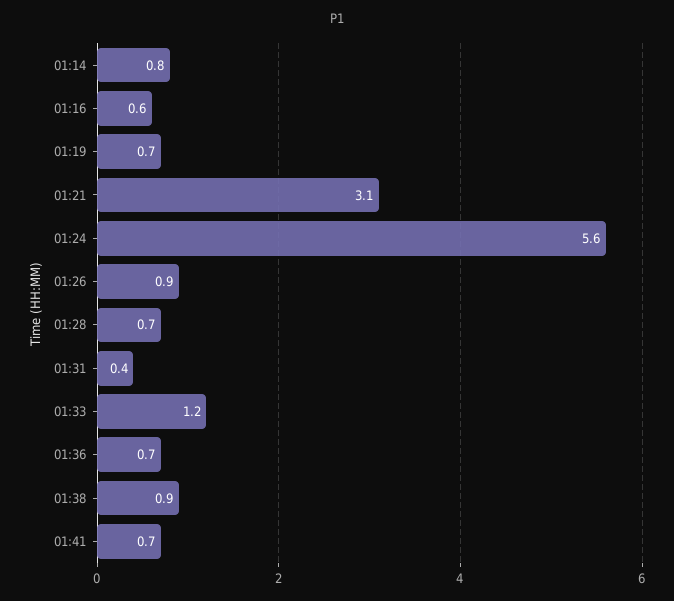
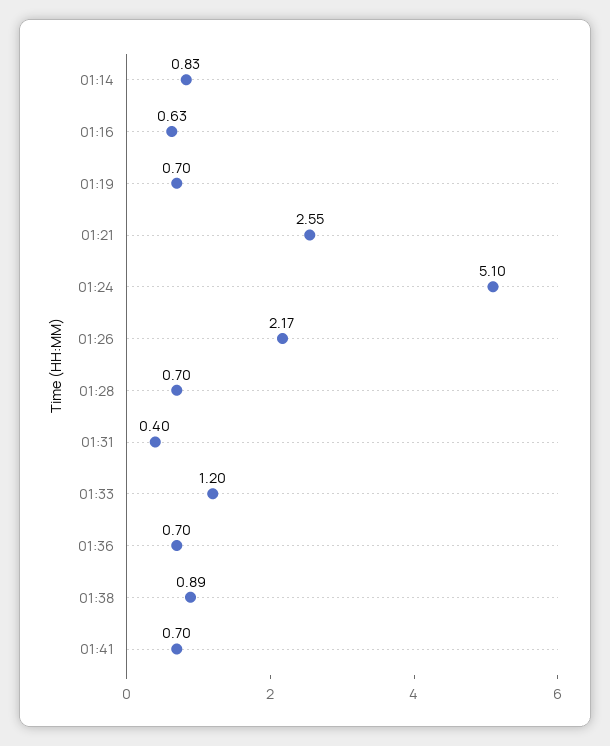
  {
    "01:14": 0.83,
    "01:16": 0.63,
    "01:19": 0.7,
-   "01:21": 3.1,
+   "01:21": 2.55,
-   "01:24": 5.6,
+   "01:24": 5.1,
-   "01:26": 0.9,
+   "01:26": 2.17,
    "01:28": 0.7,
    "01:31": 0.4,
    "01:33": 1.2,
    "01:36": 0.7,
    "01:38": 0.89,
    "01:41": 0.7
  }

